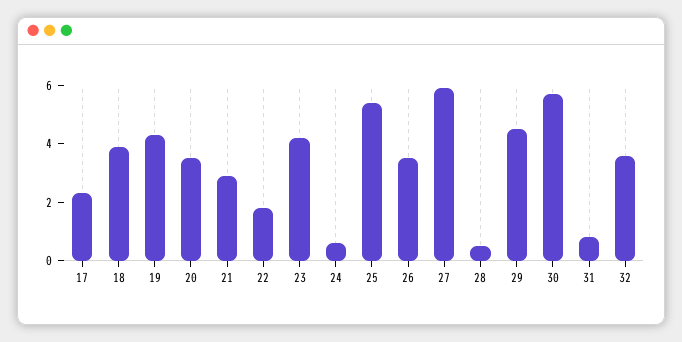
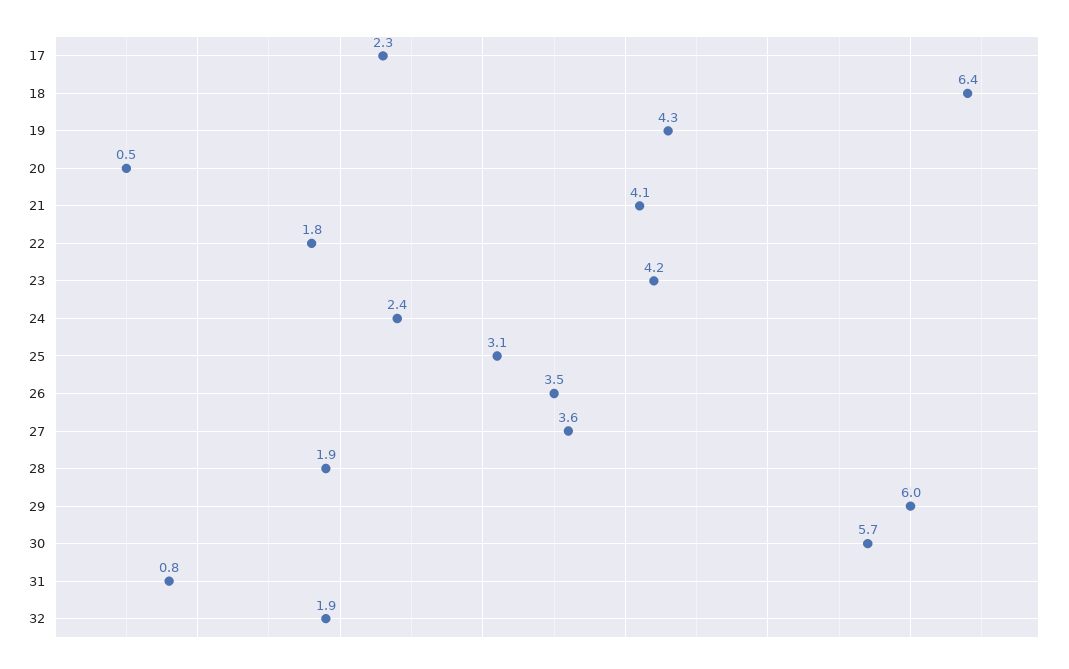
  {
    "17": 2.3,
-   "18": 4,
+   "18": 6.4,
    "19": 4.3,
-   "20": 3.5,
+   "20": 0.5,
-   "21": 3,
+   "21": 4.1,
    "22": 1.8,
    "23": 4.2,
-   "24": 0.5,
+   "24": 2.4,
-   "25": 5.5,
+   "25": 3.1,
    "26": 3.5,
-   "27": 6,
+   "27": 3.6,
-   "28": 0.5,
+   "28": 1.9,
-   "29": 4.5,
+   "29": 6,
    "30": 5.7,
    "31": 0.8,
-   "32": 3.5
+   "32": 1.9
  }

